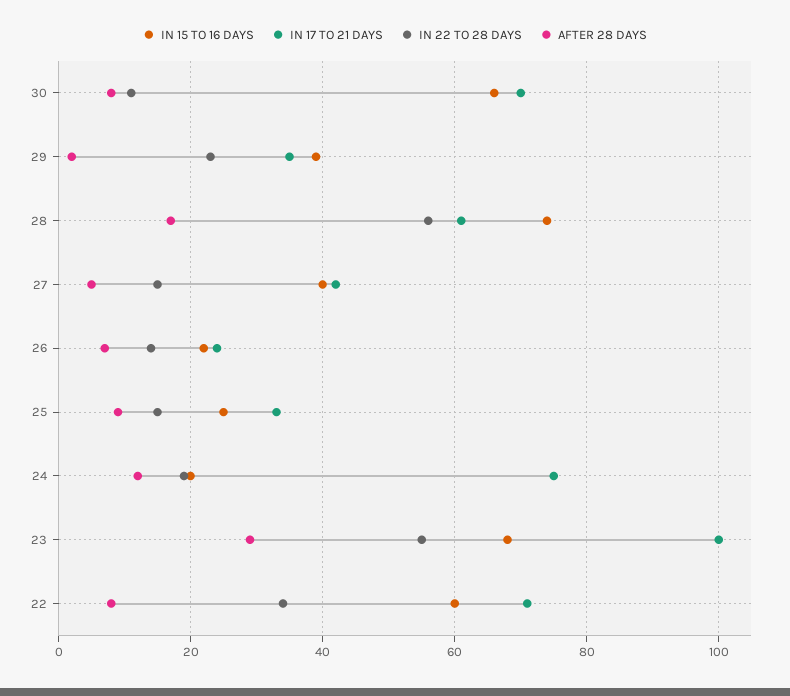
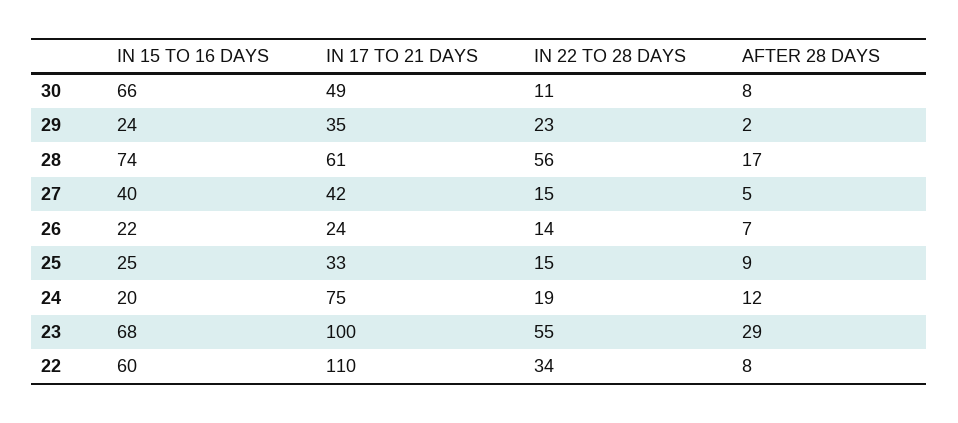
  {
    "IN 15 TO 16 DAYS": {
      "30": 66,
-     "29": 40,
+     "29": 24,
      "28": 74,
      "27": 40,
      "26": 22,
      "25": 25,
      "24": 20,
      "23": 68,
      "22": 60
    },
    "IN 17 TO 21 DAYS": {
-     "30": 70,
+     "30": 49,
      "29": 35,
      "28": 61,
      "27": 42,
      "26": 24,
      "25": 33,
      "24": 75,
      "23": 100,
-     "22": 70
+     "22": 110
    },
    "IN 22 TO 28 DAYS": {
      "30": 11,
      "29": 23,
      "28": 56,
      "27": 15,
      "26": 14,
      "25": 15,
      "24": 19,
      "23": 55,
      "22": 34
    },
    "AFTER 28 DAYS": {
      "30": 8,
      "29": 2,
      "28": 17,
      "27": 5,
      "26": 7,
      "25": 9,
      "24": 12,
      "23": 29,
      "22": 8
    }
  }

